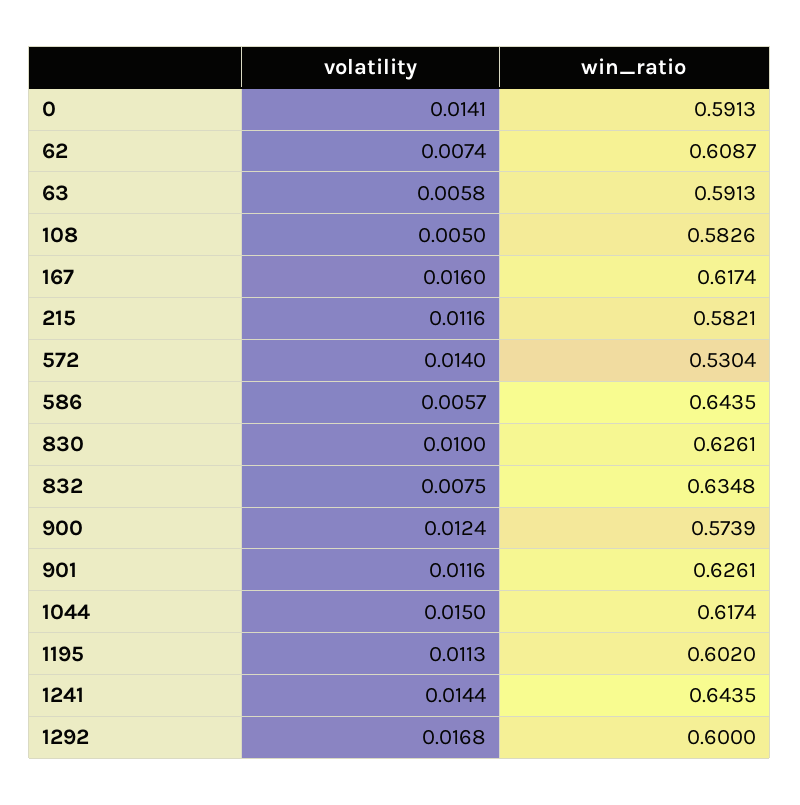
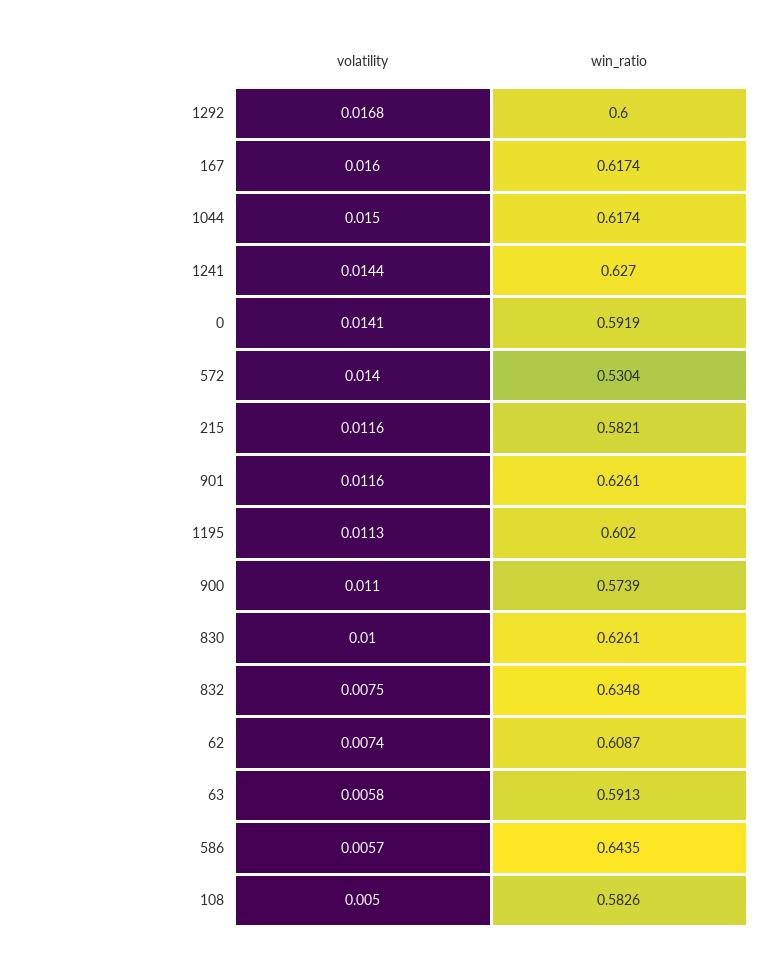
  {
    "volatility": {
      "0": 0.0141,
      "62": 0.0074,
      "63": 0.0058,
      "108": 0.005,
      "167": 0.016,
      "215": 0.0116,
      "572": 0.014,
      "586": 0.0057,
      "830": 0.01,
      "832": 0.0075,
-     "900": 0.0124,
+     "900": 0.011,
      "901": 0.0116,
      "1044": 0.015,
      "1195": 0.0113,
      "1241": 0.0144,
      "1292": 0.0168
    },
    "win_ratio": {
-     "0": 0.5913,
+     "0": 0.5919,
      "62": 0.6087,
      "63": 0.5913,
      "108": 0.5826,
      "167": 0.6174,
      "215": 0.5821,
      "572": 0.5304,
      "586": 0.6435,
      "830": 0.6261,
      "832": 0.6348,
      "900": 0.5739,
      "901": 0.6261,
      "1044": 0.6174,
      "1195": 0.602,
-     "1241": 0.6435,
+     "1241": 0.627,
      "1292": 0.6
    }
  }

